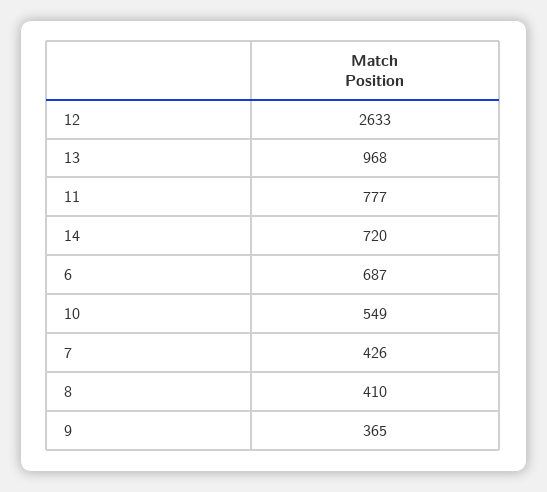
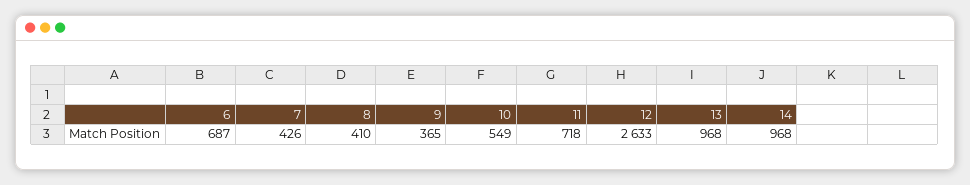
  {
    "12": 2633,
    "13": 968,
-   "11": 777,
+   "11": 718,
-   "14": 720,
+   "14": 968,
    "6": 687,
    "10": 549,
    "7": 426,
    "8": 410,
    "9": 365
  }

